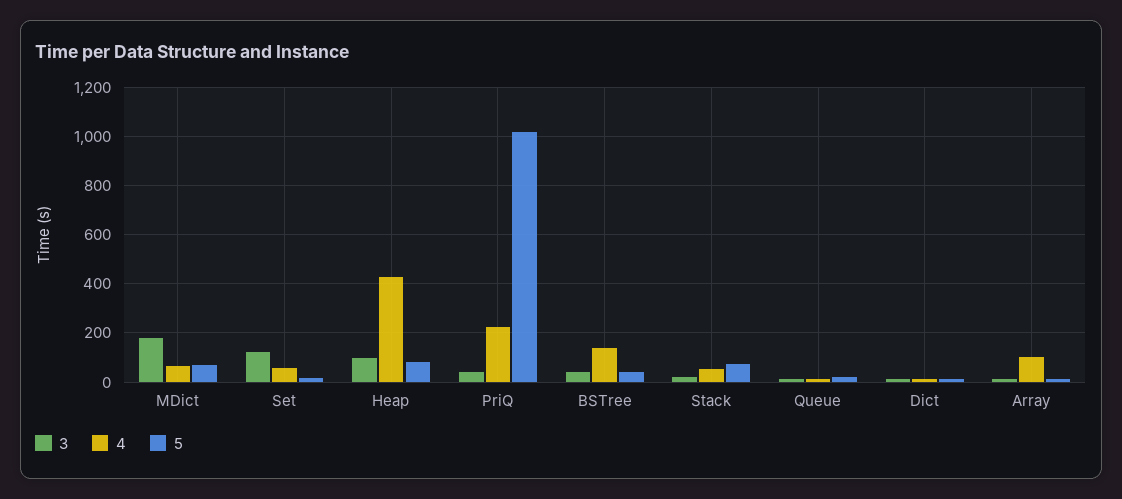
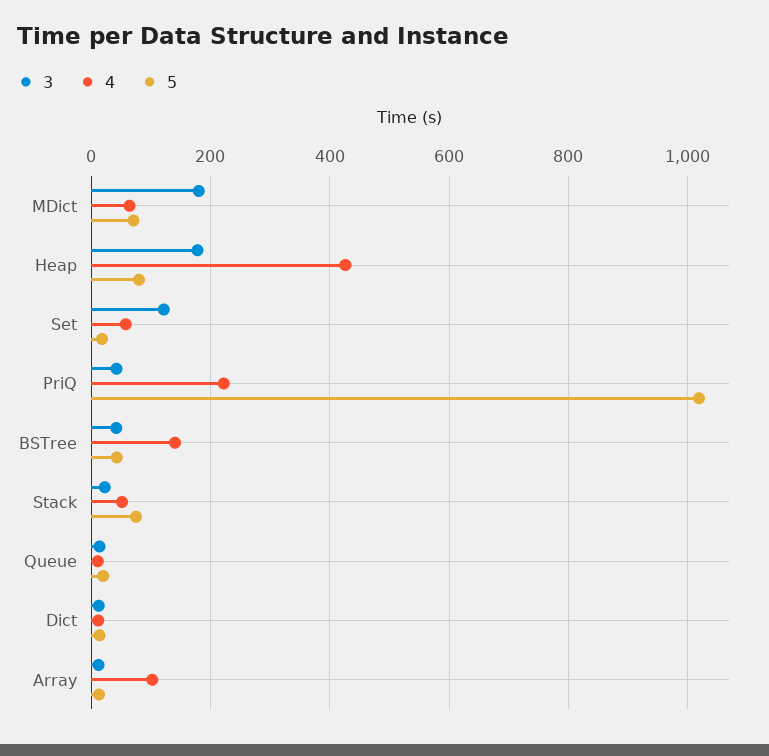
  {
    "3": {
      "MDict": 180,
      "Set": 120,
-     "Heap": 100,
+     "Heap": 180,
      "PriQ": 40,
      "BSTree": 40,
      "Stack": 20,
      "Queue": 20,
      "Dict": 20,
      "Array": 20
    },
    "4": {
      "MDict": 60,
      "Set": 60,
      "Heap": 420,
      "PriQ": 220,
      "BSTree": 140,
      "Stack": 60,
      "Queue": 20,
      "Dict": 20,
      "Array": 100
    },
    "5": {
      "MDict": 80,
      "Set": 20,
      "Heap": 80,
      "PriQ": 1020,
      "BSTree": 40,
      "Stack": 80,
      "Queue": 20,
      "Dict": 20,
      "Array": 20
    }
  }

